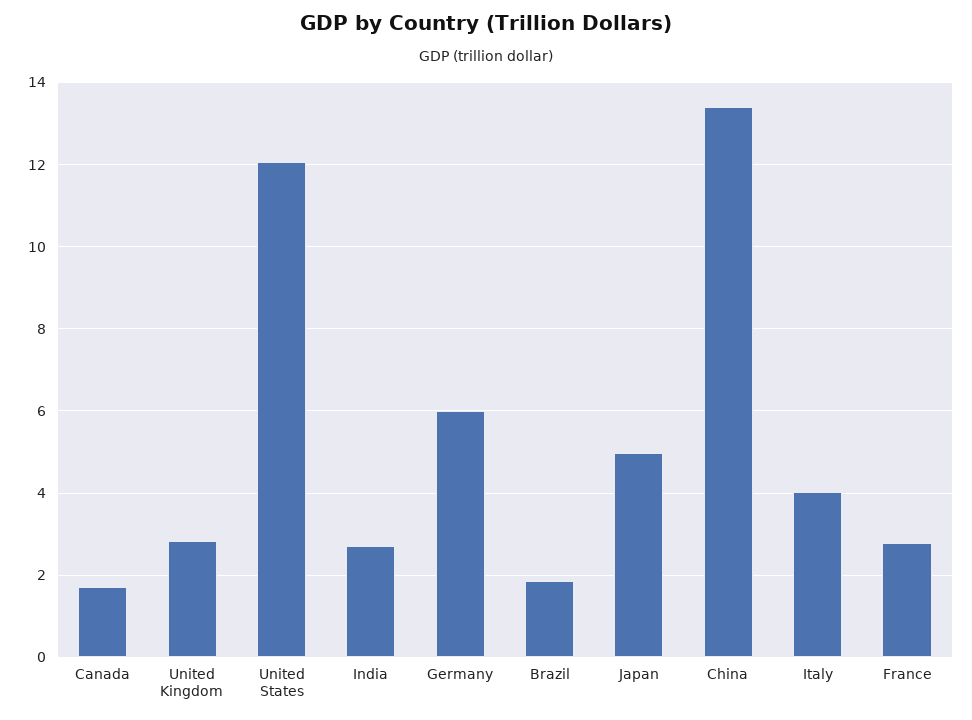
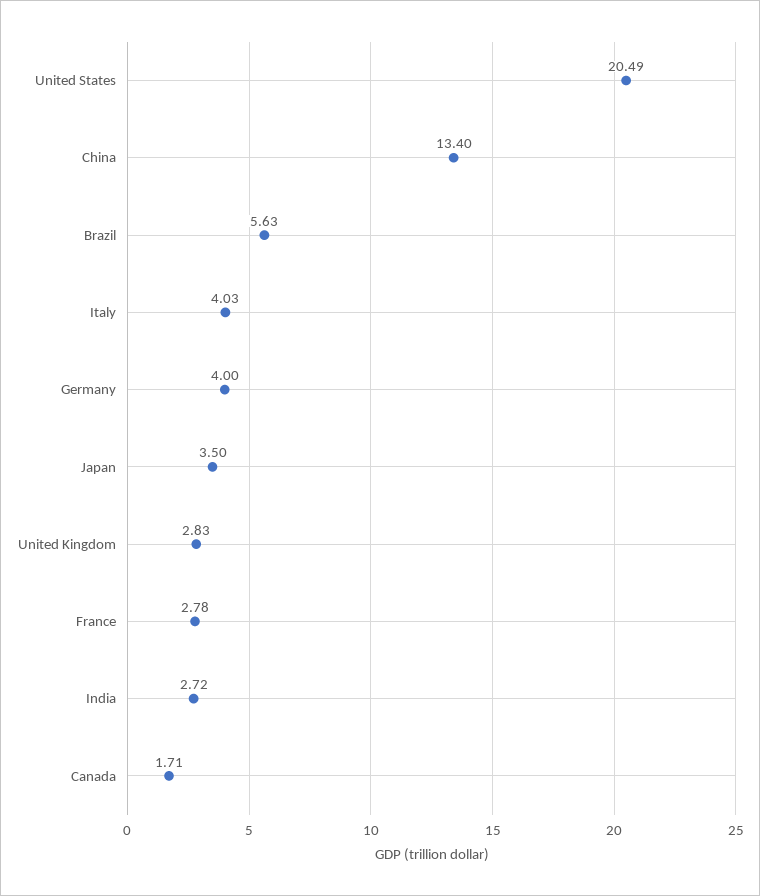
  {
    "Canada": 1.71,
    "United Kingdom": 2.83,
-   "United States": 12,
+   "United States": 20.49,
    "India": 2.72,
-   "Germany": 6,
+   "Germany": 4,
-   "Brazil": 1.8,
+   "Brazil": 5.63,
-   "Japan": 5,
+   "Japan": 3.5,
    "China": 13.4,
    "Italy": 4.03,
    "France": 2.78
  }

